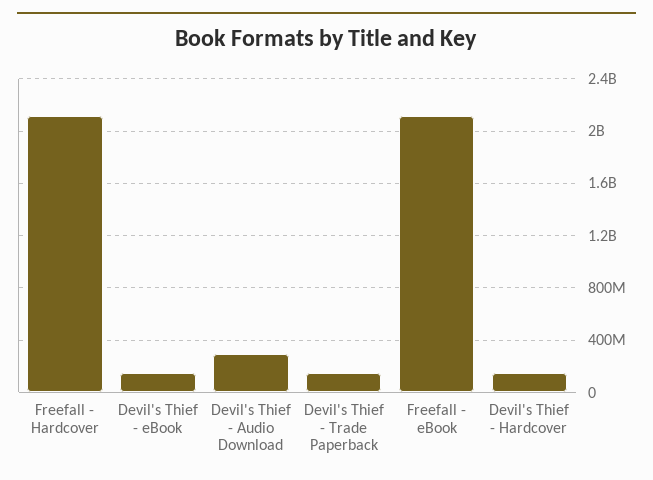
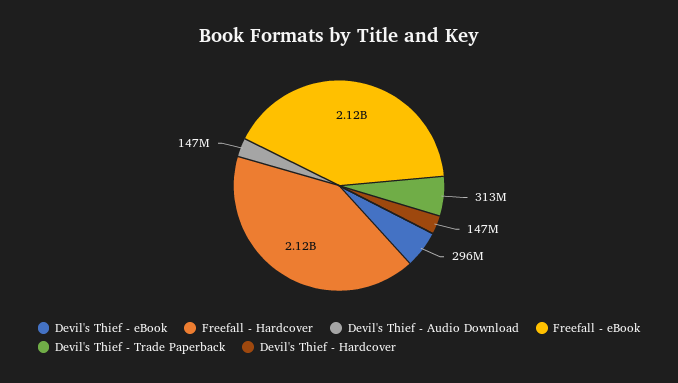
  {
    "Freefall - Hardcover": 2120000000,
-   "Devil's Thief - eBook": 150000000,
+   "Devil's Thief - eBook": 296000000,
-   "Devil's Thief - Audio Download": 300000000,
+   "Devil's Thief - Audio Download": 147000000,
-   "Devil's Thief - Trade Paperback": 150000000,
+   "Devil's Thief - Trade Paperback": 313000000,
    "Freefall - eBook": 2120000000,
    "Devil's Thief - Hardcover": 147000000
  }

